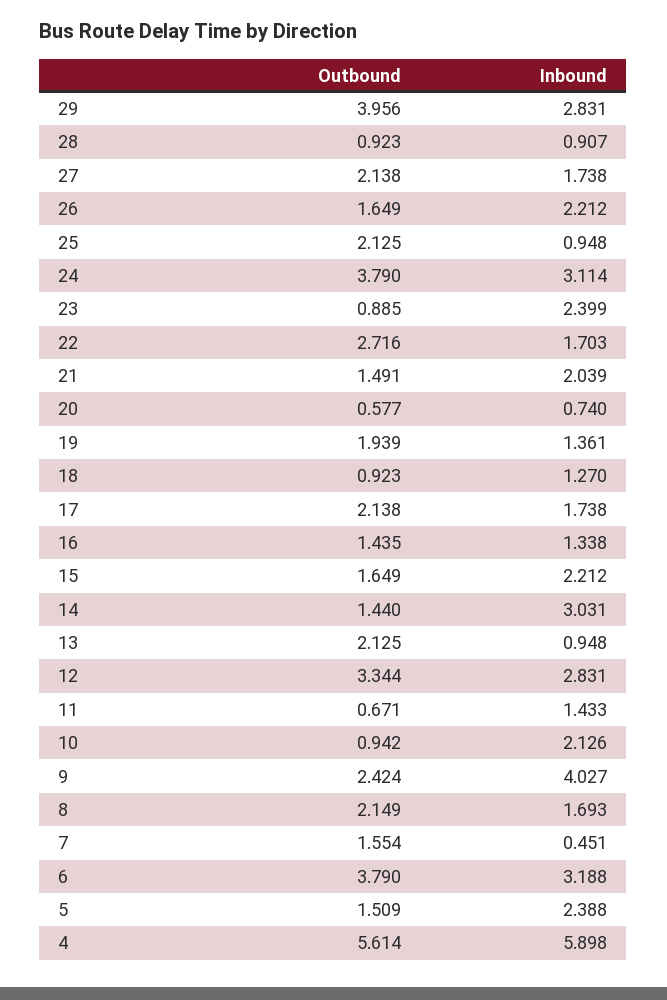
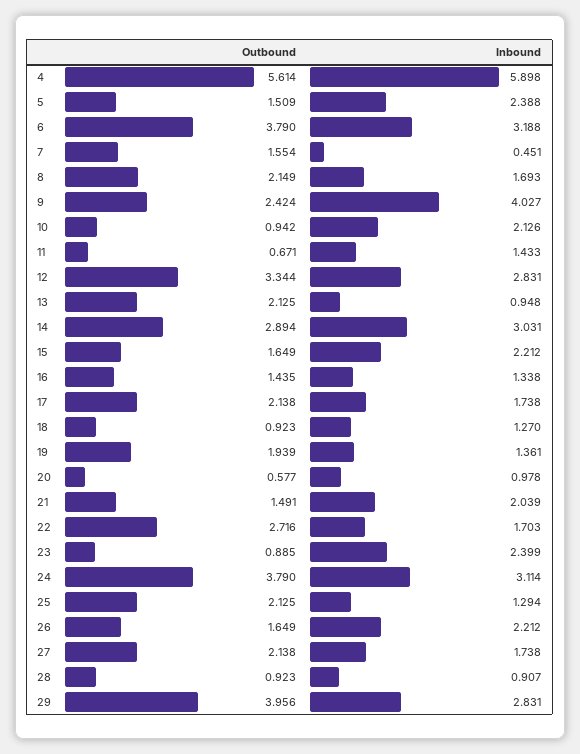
  {
    "Outbound": {
      "29": 3.956,
      "28": 0.923,
      "27": 2.138,
      "26": 1.649,
      "25": 2.125,
      "24": 3.79,
      "23": 0.885,
      "22": 2.716,
      "21": 1.491,
      "20": 0.577,
      "19": 1.939,
      "18": 0.923,
      "17": 2.138,
      "16": 1.435,
      "15": 1.649,
-     "14": 1.44,
+     "14": 2.894,
      "13": 2.125,
      "12": 3.344,
      "11": 0.671,
      "10": 0.942,
      "9": 2.424,
      "8": 2.149,
      "7": 1.554,
      "6": 3.79,
      "5": 1.509,
      "4": 5.614
    },
    "Inbound": {
      "29": 2.831,
      "28": 0.907,
      "27": 1.738,
      "26": 2.212,
-     "25": 0.948,
+     "25": 1.294,
      "24": 3.114,
      "23": 2.399,
      "22": 1.703,
      "21": 2.039,
-     "20": 0.74,
+     "20": 0.978,
      "19": 1.361,
      "18": 1.27,
      "17": 1.738,
      "16": 1.338,
      "15": 2.212,
      "14": 3.031,
      "13": 0.948,
      "12": 2.831,
      "11": 1.433,
      "10": 2.126,
      "9": 4.027,
      "8": 1.693,
      "7": 0.451,
      "6": 3.188,
      "5": 2.388,
      "4": 5.898
    }
  }

